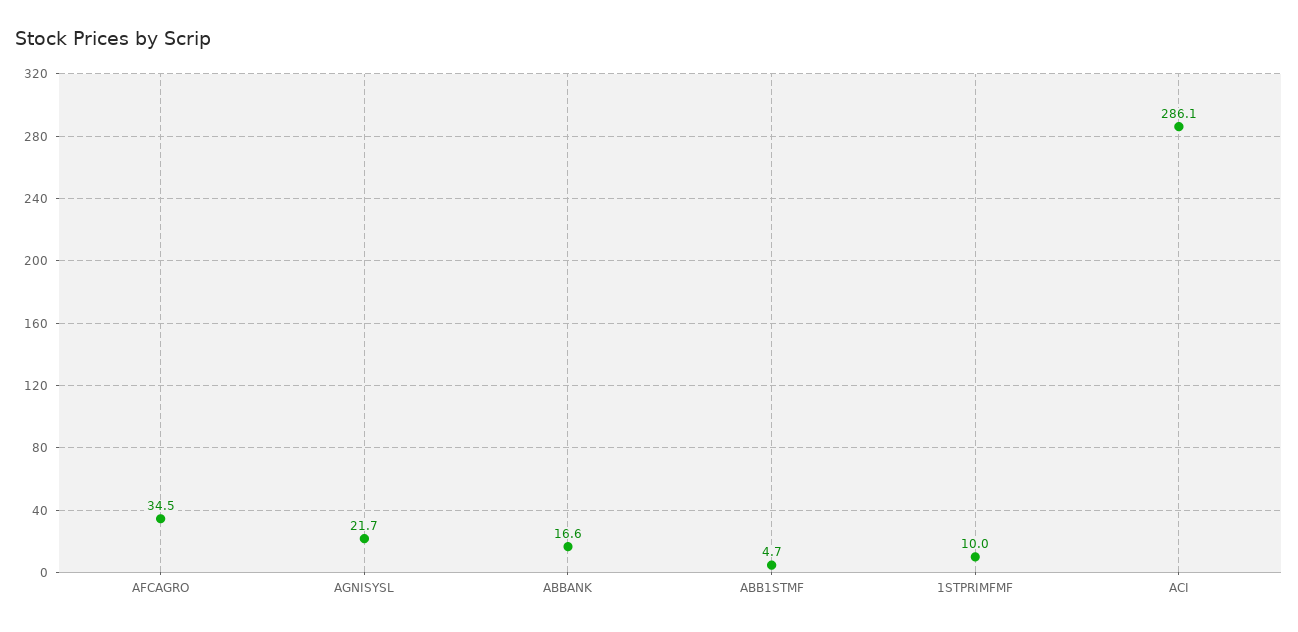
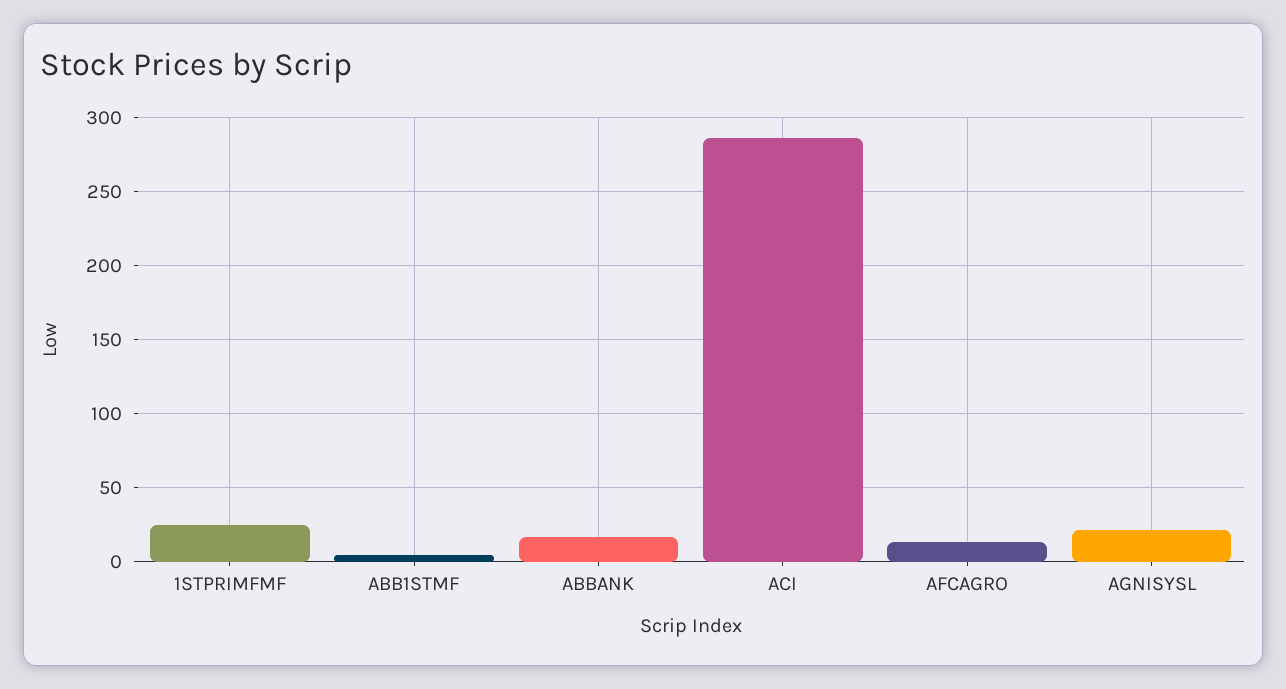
  {
-   "AFCAGRO": 34.5,
+   "AFCAGRO": 15,
    "AGNISYSL": 21.7,
    "ABBANK": 16.6,
    "ABB1STMF": 4.7,
-   "1STPRIMFMF": 10,
+   "1STPRIMFMF": 25,
    "ACI": 286.1
  }

